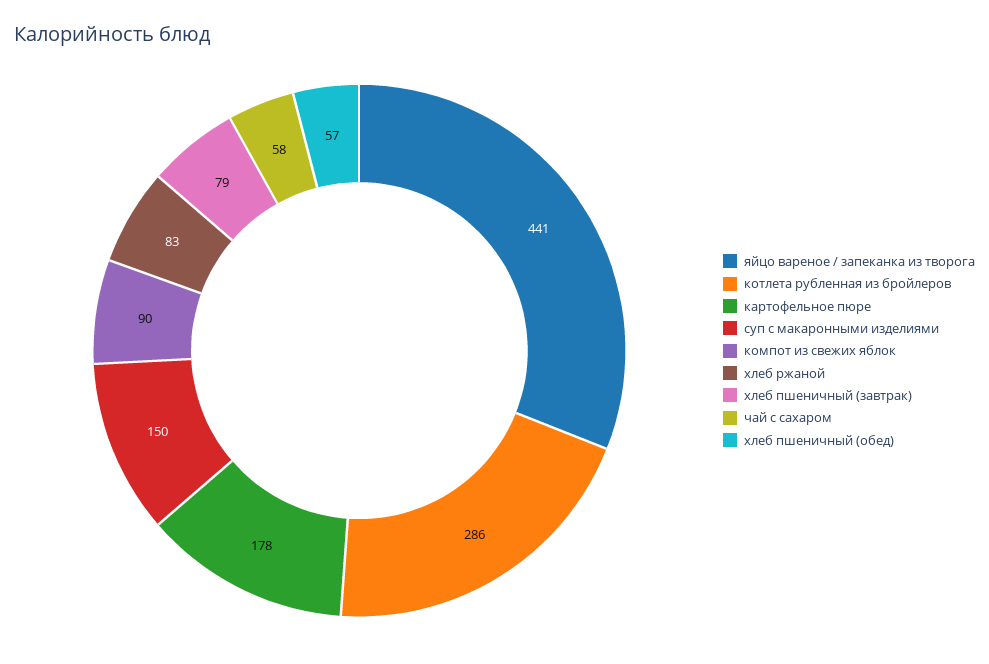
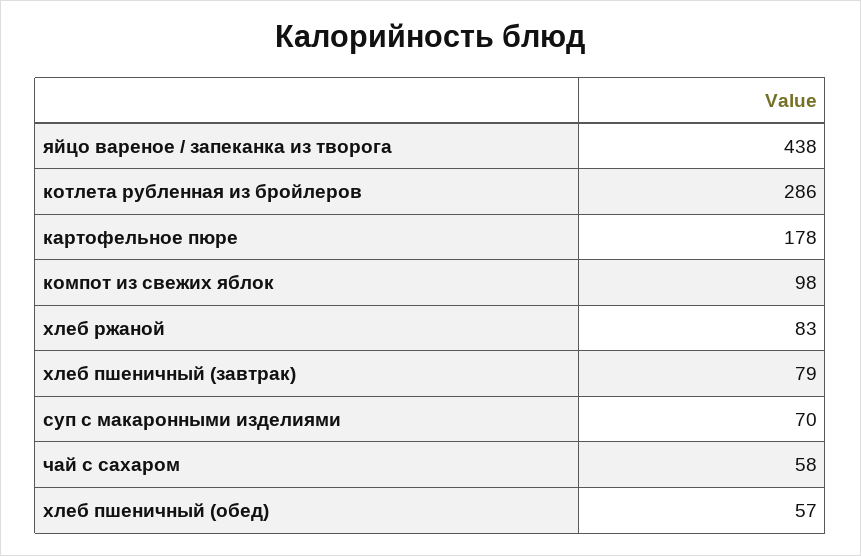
  {
-   "яйцо вареное / запеканка из творога": 441,
+   "яйцо вареное / запеканка из творога": 438,
    "котлета рубленная из бройлеров": 286,
    "картофельное пюре": 178,
-   "суп с макаронными изделиями": 150,
+   "суп с макаронными изделиями": 70,
-   "компот из свежих яблок": 90,
+   "компот из свежих яблок": 98,
    "хлеб ржаной": 83,
    "хлеб пшеничный (завтрак)": 79,
    "чай с сахаром": 58,
    "хлеб пшеничный (обед)": 57
  }

